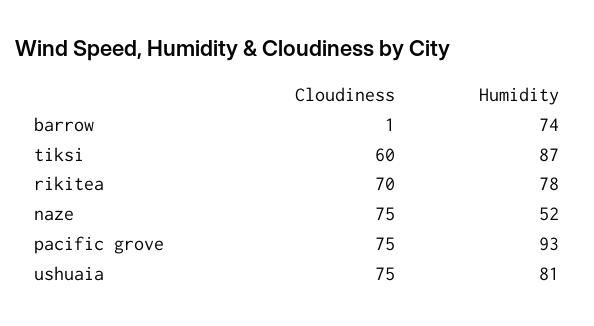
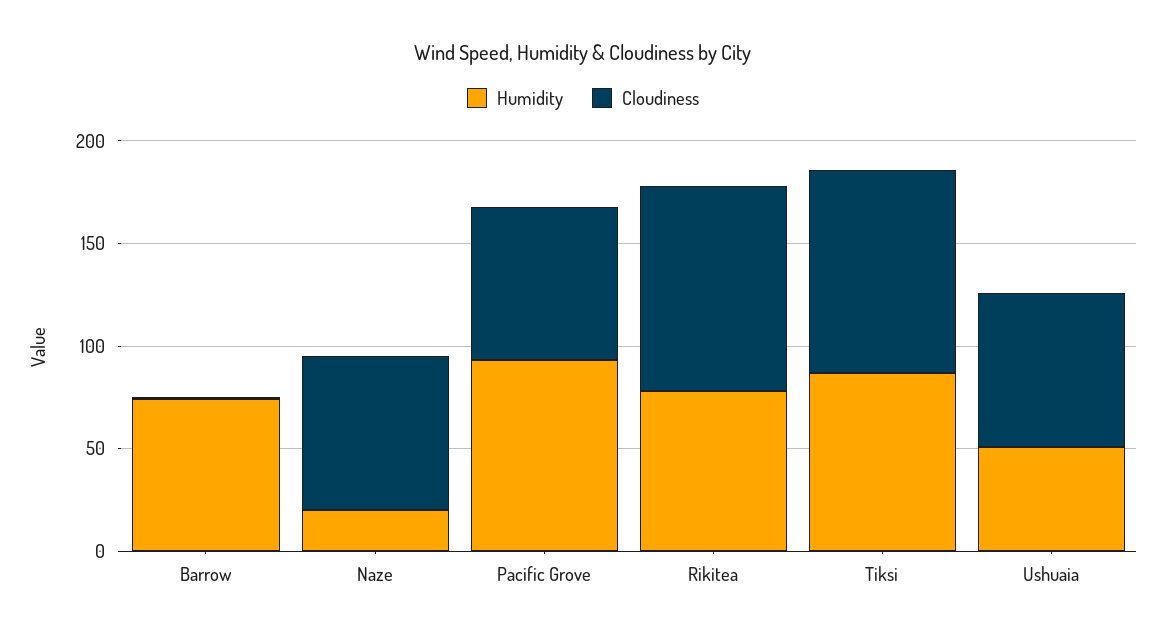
  {
    "Cloudiness": {
      "barrow": 1,
-     "tiksi": 60,
+     "tiksi": 100,
-     "rikitea": 70,
+     "rikitea": 100,
      "naze": 75,
      "pacific grove": 75,
      "ushuaia": 75
    },
    "Humidity": {
      "barrow": 74,
      "tiksi": 87,
      "rikitea": 78,
-     "naze": 52,
+     "naze": 20,
      "pacific grove": 93,
-     "ushuaia": 81
+     "ushuaia": 50
    }
  }

